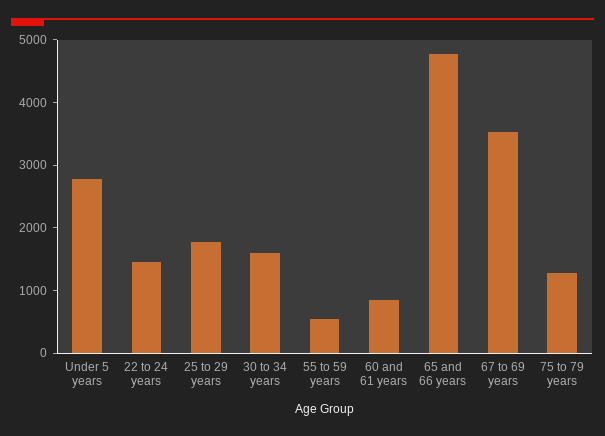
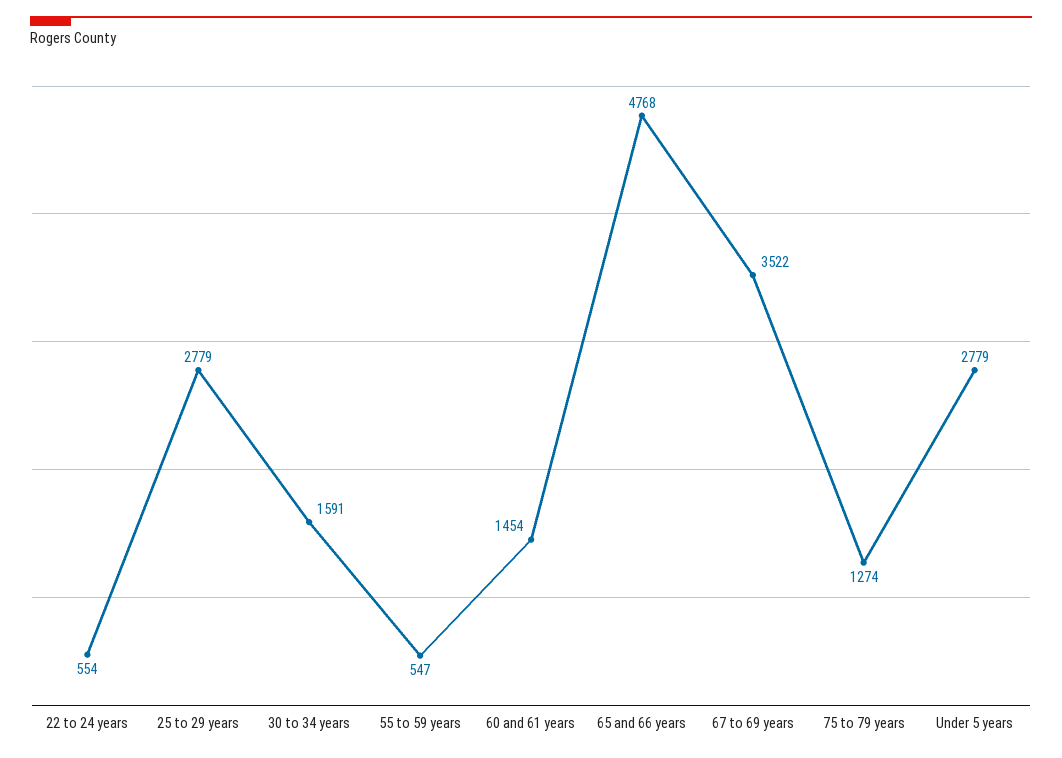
  {
    "Under 5 years": 2779,
-   "22 to 24 years": 1400,
+   "22 to 24 years": 554,
-   "25 to 29 years": 1800,
+   "25 to 29 years": 2779,
    "30 to 34 years": 1591,
    "55 to 59 years": 547,
-   "60 and 61 years": 800,
+   "60 and 61 years": 1454,
    "65 and 66 years": 4768,
    "67 to 69 years": 3522,
    "75 to 79 years": 1274
  }

